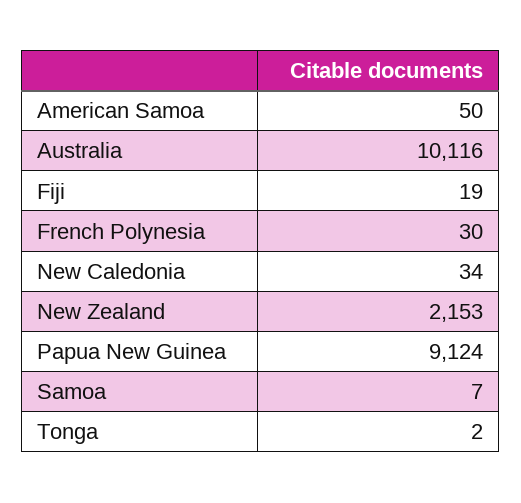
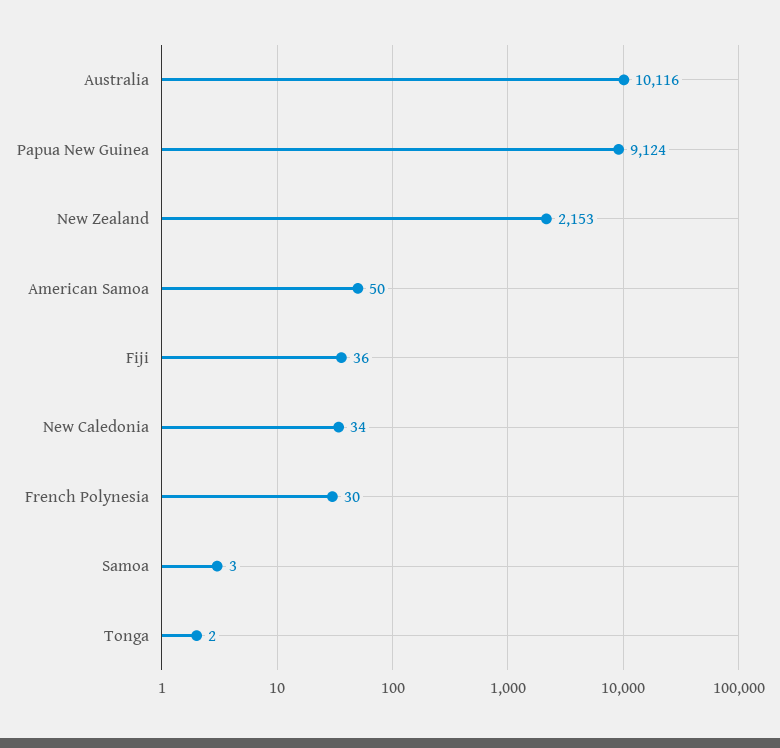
  {
    "American Samoa": 50,
    "Australia": 10116,
-   "Fiji": 19,
+   "Fiji": 36,
    "French Polynesia": 30,
    "New Caledonia": 34,
    "New Zealand": 2153,
    "Papua New Guinea": 9124,
-   "Samoa": 7,
+   "Samoa": 3,
    "Tonga": 2
  }

